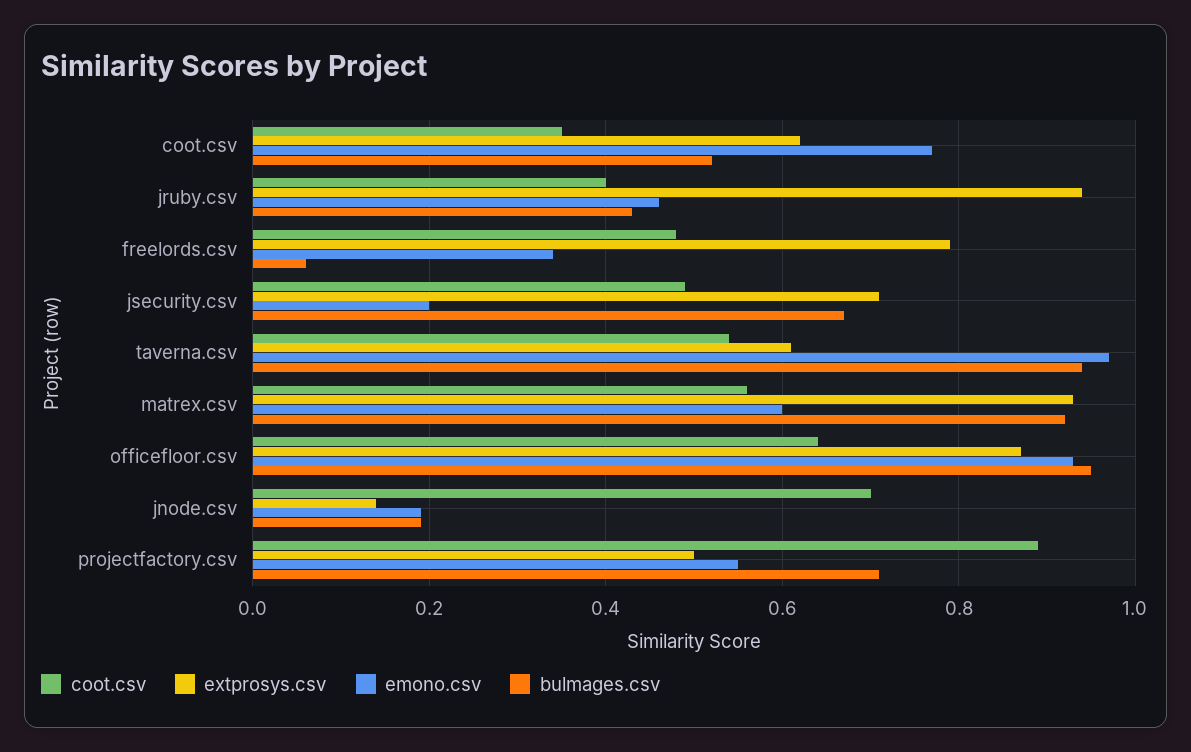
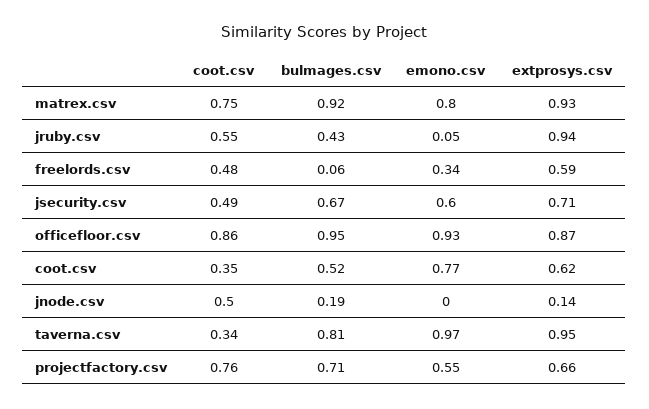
  {
    "coot.csv": {
      "coot.csv": 0.35,
-     "jruby.csv": 0.4,
+     "jruby.csv": 0.55,
      "freelords.csv": 0.48,
      "jsecurity.csv": 0.49,
-     "taverna.csv": 0.55,
+     "taverna.csv": 0.34,
-     "matrex.csv": 0.55,
+     "matrex.csv": 0.75,
-     "officefloor.csv": 0.65,
+     "officefloor.csv": 0.86,
-     "jnode.csv": 0.7,
+     "jnode.csv": 0.5,
-     "projectfactory.csv": 0.9
+     "projectfactory.csv": 0.76
    },
    "extprosys.csv": {
      "coot.csv": 0.62,
      "jruby.csv": 0.94,
-     "freelords.csv": 0.8,
+     "freelords.csv": 0.59,
      "jsecurity.csv": 0.71,
-     "taverna.csv": 0.6,
+     "taverna.csv": 0.95,
      "matrex.csv": 0.93,
      "officefloor.csv": 0.87,
      "jnode.csv": 0.14,
-     "projectfactory.csv": 0.5
+     "projectfactory.csv": 0.66
    },
    "emono.csv": {
      "coot.csv": 0.77,
-     "jruby.csv": 0.45,
+     "jruby.csv": 0.05,
      "freelords.csv": 0.34,
-     "jsecurity.csv": 0.2,
+     "jsecurity.csv": 0.6,
      "taverna.csv": 0.97,
-     "matrex.csv": 0.6,
+     "matrex.csv": 0.8,
      "officefloor.csv": 0.93,
-     "jnode.csv": 0.2,
+     "jnode.csv": 0,
      "projectfactory.csv": 0.55
    },
    "bulmages.csv": {
      "coot.csv": 0.52,
      "jruby.csv": 0.43,
      "freelords.csv": 0.06,
      "jsecurity.csv": 0.67,
-     "taverna.csv": 0.95,
+     "taverna.csv": 0.81,
      "matrex.csv": 0.92,
      "officefloor.csv": 0.95,
      "jnode.csv": 0.19,
      "projectfactory.csv": 0.71
    }
  }

